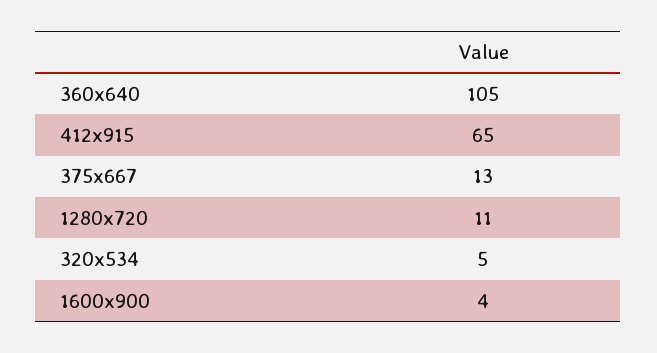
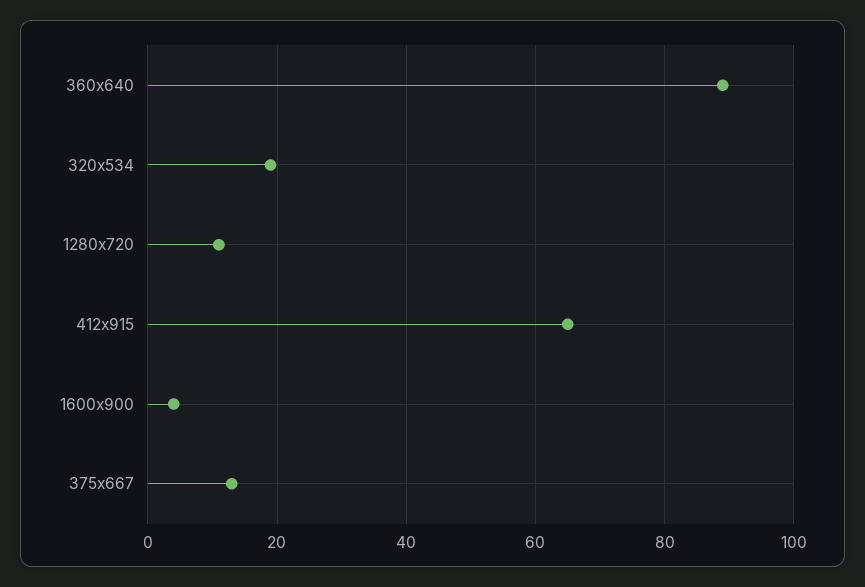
  {
-   "360x640": 105,
+   "360x640": 90,
    "412x915": 65,
    "375x667": 13,
    "1280x720": 11,
-   "320x534": 5,
+   "320x534": 20,
    "1600x900": 4
  }

